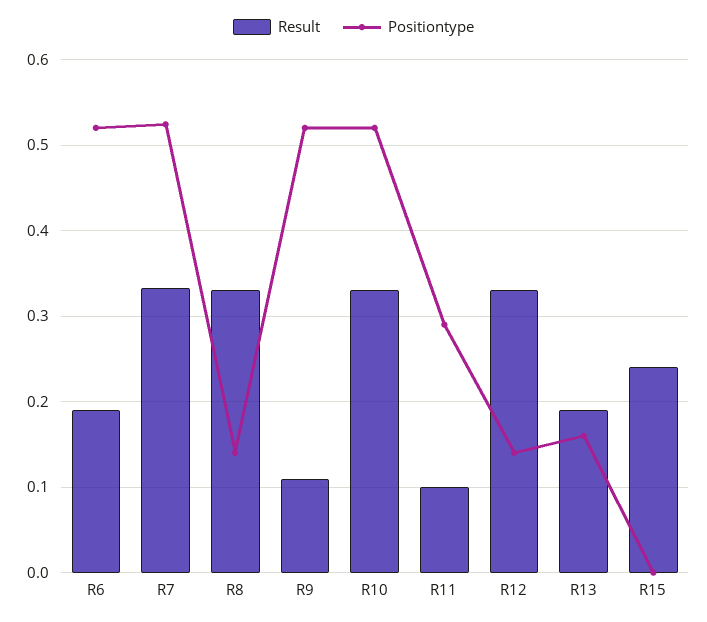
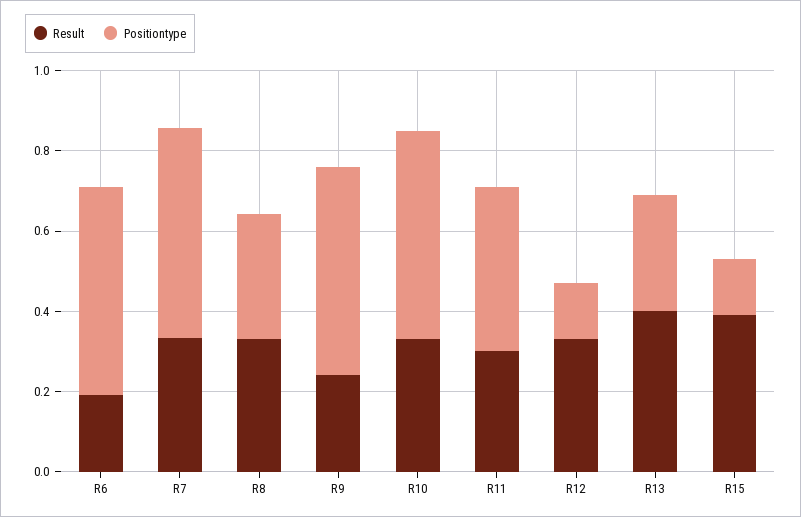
  {
    "Result": {
      "R6": 0.19,
      "R7": 0.33,
      "R8": 0.33,
-     "R9": 0.11,
+     "R9": 0.25,
      "R10": 0.33,
-     "R11": 0.1,
+     "R11": 0.3,
      "R12": 0.33,
-     "R13": 0.19,
+     "R13": 0.4,
-     "R15": 0.24
+     "R15": 0.4
    },
    "Positiontype": {
      "R6": 0.52,
      "R7": 0.52,
-     "R8": 0.14,
+     "R8": 0.3,
      "R9": 0.52,
      "R10": 0.52,
-     "R11": 0.29,
+     "R11": 0.4,
      "R12": 0.14,
-     "R13": 0.16,
+     "R13": 0.3,
-     "R15": 0
+     "R15": 0.15
    }
  }

